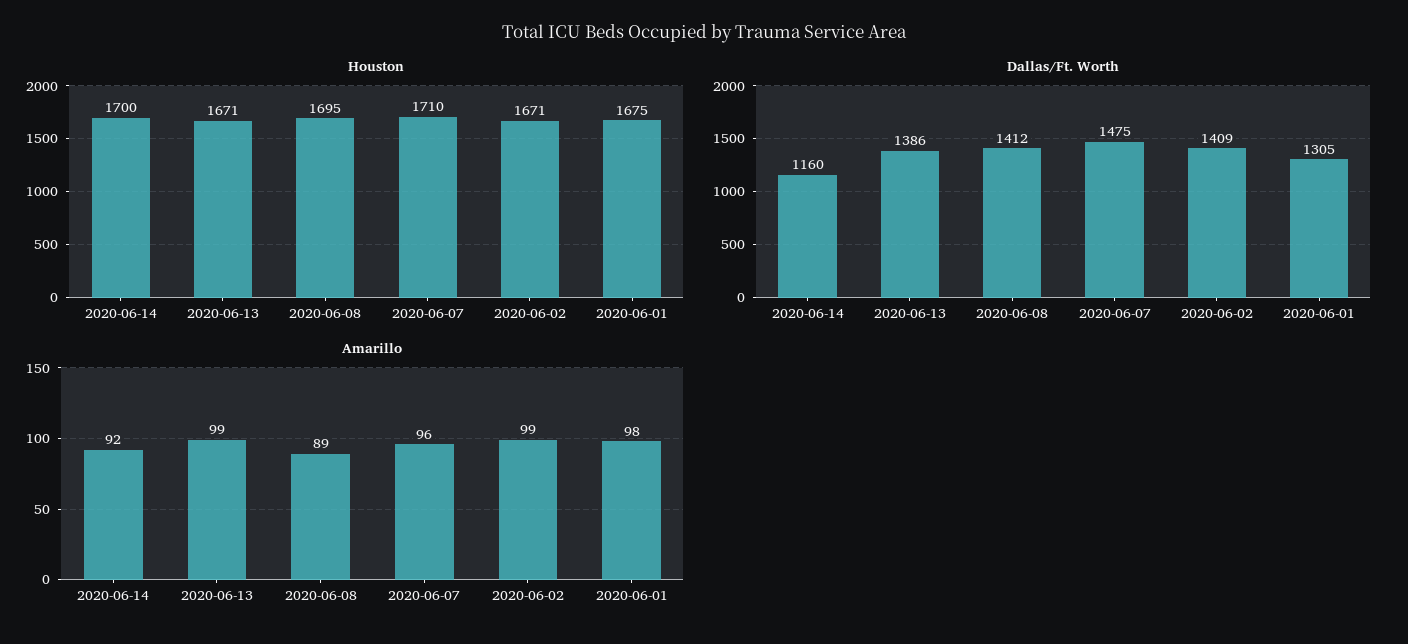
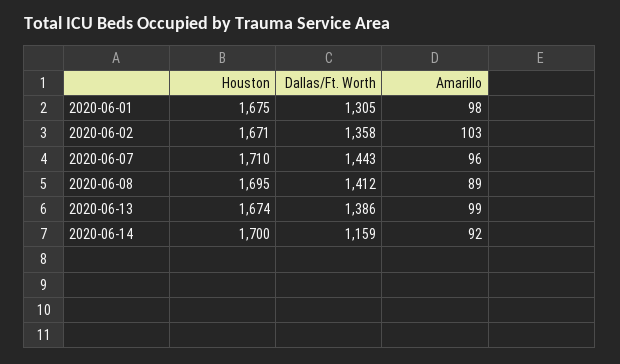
  {
    "Houston": {
      "2020-06-14": 1700,
-     "2020-06-13": 1671,
+     "2020-06-13": 1674,
      "2020-06-08": 1695,
      "2020-06-07": 1710,
      "2020-06-02": 1671,
      "2020-06-01": 1675
    },
    "Dallas/Ft. Worth": {
-     "2020-06-14": 1160,
+     "2020-06-14": 1159,
      "2020-06-13": 1386,
      "2020-06-08": 1412,
-     "2020-06-07": 1475,
+     "2020-06-07": 1443,
-     "2020-06-02": 1409,
+     "2020-06-02": 1358,
      "2020-06-01": 1305
    },
    "Amarillo": {
      "2020-06-14": 92,
      "2020-06-13": 99,
      "2020-06-08": 89,
      "2020-06-07": 96,
-     "2020-06-02": 99,
+     "2020-06-02": 103,
      "2020-06-01": 98
    }
  }

